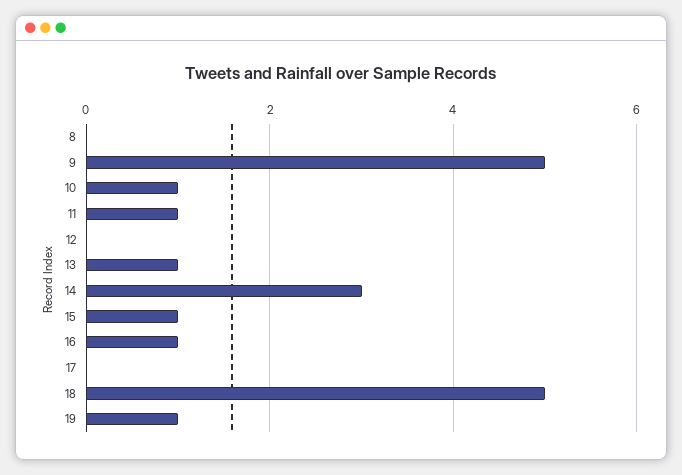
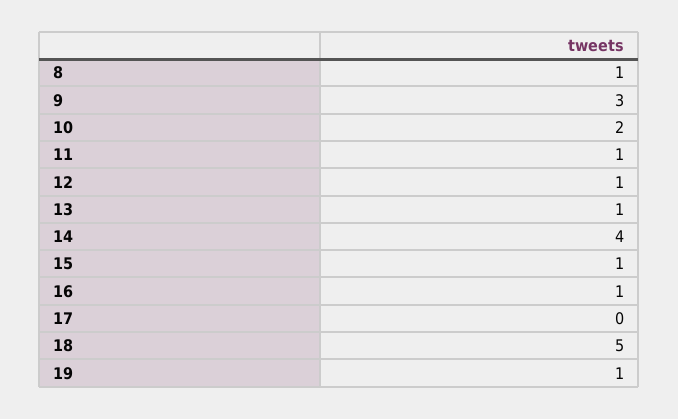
  {
-   "8": 0,
+   "8": 1,
-   "9": 5,
+   "9": 3,
-   "10": 1,
+   "10": 2,
    "11": 1,
-   "12": 0,
+   "12": 1,
    "13": 1,
-   "14": 3,
+   "14": 4,
    "15": 1,
    "16": 1,
    "17": 0,
    "18": 5,
    "19": 1
  }

